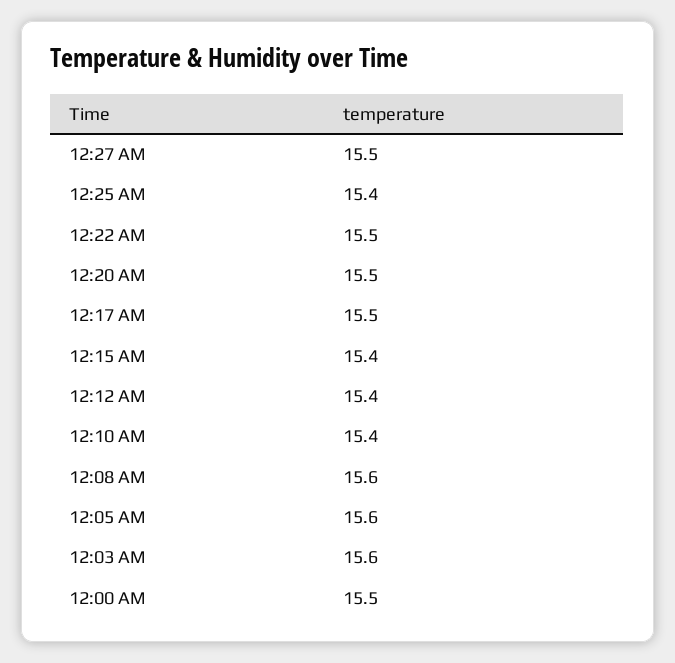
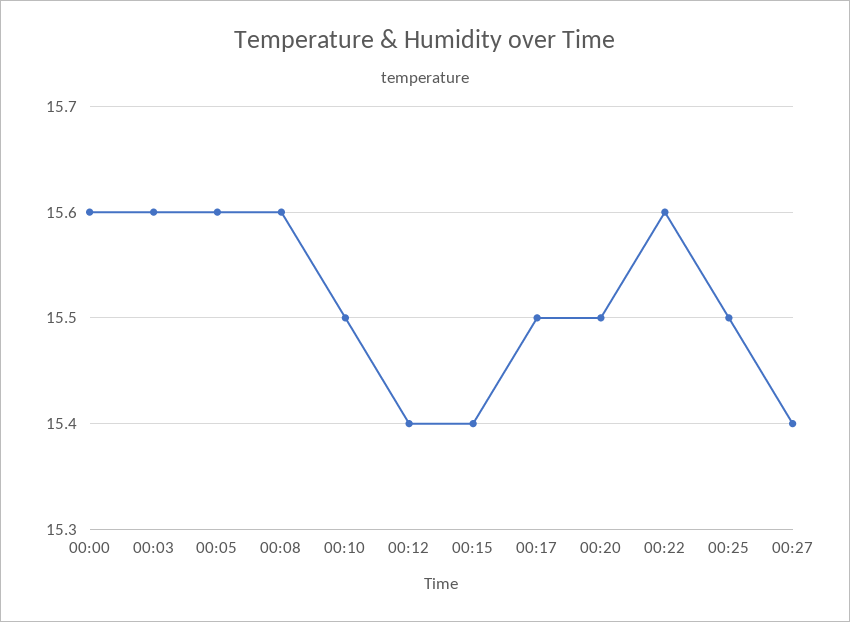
  {
-   "12:27 AM": 15.5,
+   "12:27 AM": 15.4,
-   "12:25 AM": 15.4,
+   "12:25 AM": 15.5,
-   "12:22 AM": 15.5,
+   "12:22 AM": 15.6,
    "12:20 AM": 15.5,
    "12:17 AM": 15.5,
    "12:15 AM": 15.4,
    "12:12 AM": 15.4,
-   "12:10 AM": 15.4,
+   "12:10 AM": 15.5,
    "12:08 AM": 15.6,
    "12:05 AM": 15.6,
    "12:03 AM": 15.6,
-   "12:00 AM": 15.5
+   "12:00 AM": 15.6
  }

